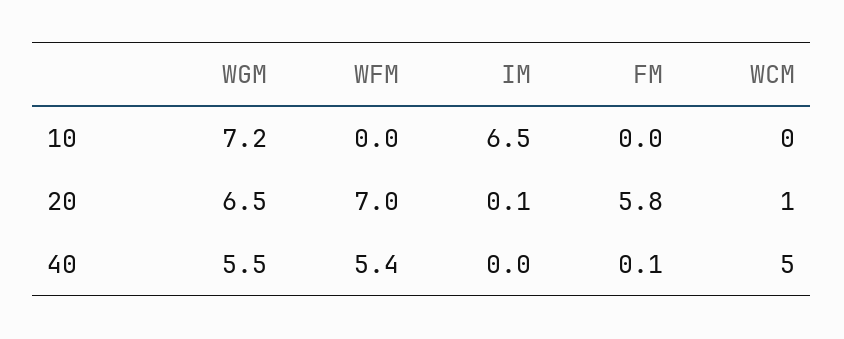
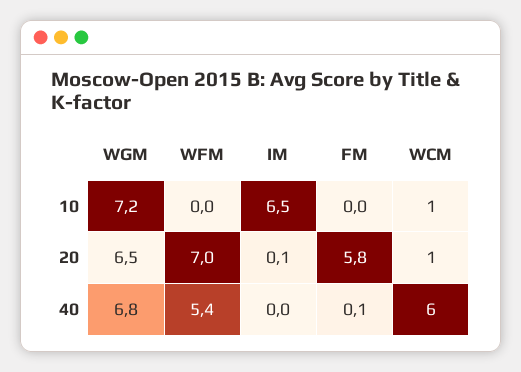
  {
    "WGM": {
      "10": 7.2,
      "20": 6.5,
-     "40": 5.5
+     "40": 6.8
    },
    "WFM": {
      "10": 0,
      "20": 7,
      "40": 5.4
    },
    "IM": {
      "10": 6.5,
      "20": 0.1,
      "40": 0
    },
    "FM": {
      "10": 0,
      "20": 5.8,
      "40": 0.1
    },
    "WCM": {
-     "10": 0,
+     "10": 1,
      "20": 1,
-     "40": 5
+     "40": 6
    }
  }

